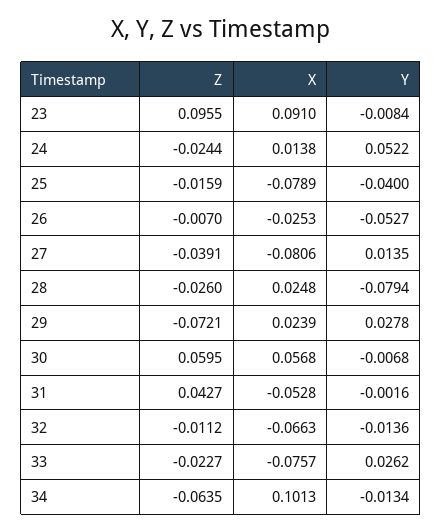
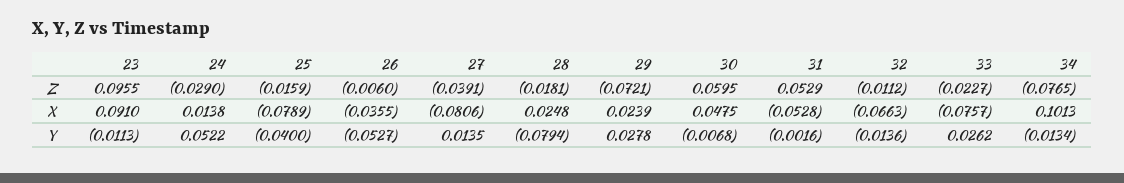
  {
    "Z": {
      "23": 0.0955,
-     "24": -0.0244,
+     "24": -0.029,
      "25": -0.0159,
-     "26": -0.007,
+     "26": -0.006,
      "27": -0.0391,
-     "28": -0.026,
+     "28": -0.0181,
      "29": -0.0721,
      "30": 0.0595,
-     "31": 0.0427,
+     "31": 0.0529,
      "32": -0.0112,
      "33": -0.0227,
-     "34": -0.0635
+     "34": -0.0765
    },
    "X": {
      "23": 0.091,
      "24": 0.0138,
      "25": -0.0789,
-     "26": -0.0253,
+     "26": -0.0355,
      "27": -0.0806,
      "28": 0.0248,
      "29": 0.0239,
-     "30": 0.0568,
+     "30": 0.0475,
      "31": -0.0528,
      "32": -0.0663,
      "33": -0.0757,
      "34": 0.1013
    },
    "Y": {
-     "23": -0.0084,
+     "23": -0.0113,
      "24": 0.0522,
      "25": -0.04,
      "26": -0.0527,
      "27": 0.0135,
      "28": -0.0794,
      "29": 0.0278,
      "30": -0.0068,
      "31": -0.0016,
      "32": -0.0136,
      "33": 0.0262,
      "34": -0.0134
    }
  }

